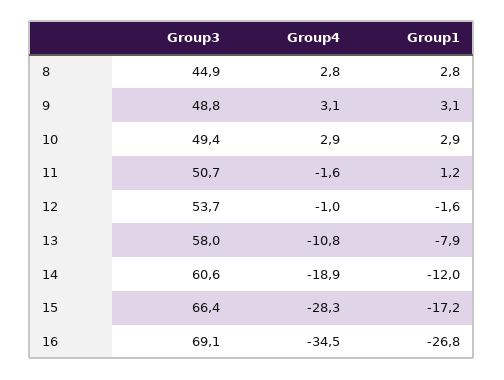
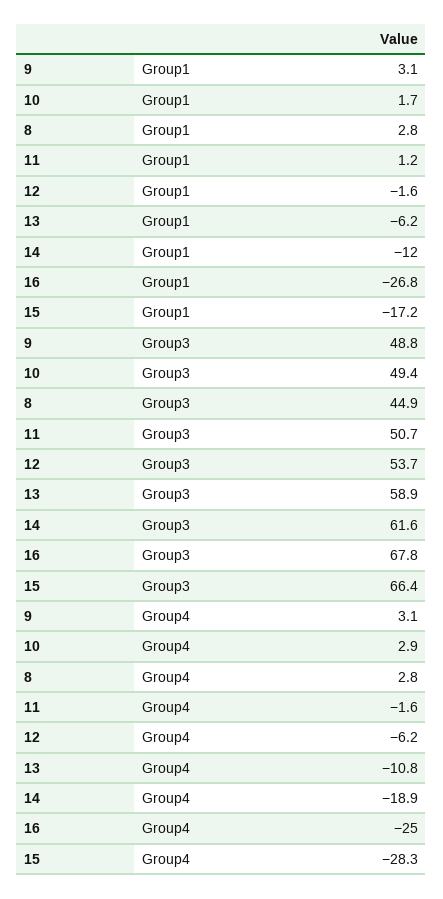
  {
    "Group3": {
      "8": 44.9,
      "9": 48.8,
      "10": 49.4,
      "11": 50.7,
      "12": 53.7,
-     "13": 58,
+     "13": 58.9,
-     "14": 60.6,
+     "14": 61.6,
      "15": 66.4,
-     "16": 69.1
+     "16": 67.8
    },
    "Group4": {
      "8": 2.8,
      "9": 3.1,
      "10": 2.9,
      "11": -1.6,
-     "12": -1,
+     "12": -6.2,
      "13": -10.8,
      "14": -18.9,
      "15": -28.3,
-     "16": -34.5
+     "16": -25
    },
    "Group1": {
      "8": 2.8,
      "9": 3.1,
-     "10": 2.9,
+     "10": 1.7,
      "11": 1.2,
      "12": -1.6,
-     "13": -7.9,
+     "13": -6.2,
      "14": -12,
      "15": -17.2,
      "16": -26.8
    }
  }

